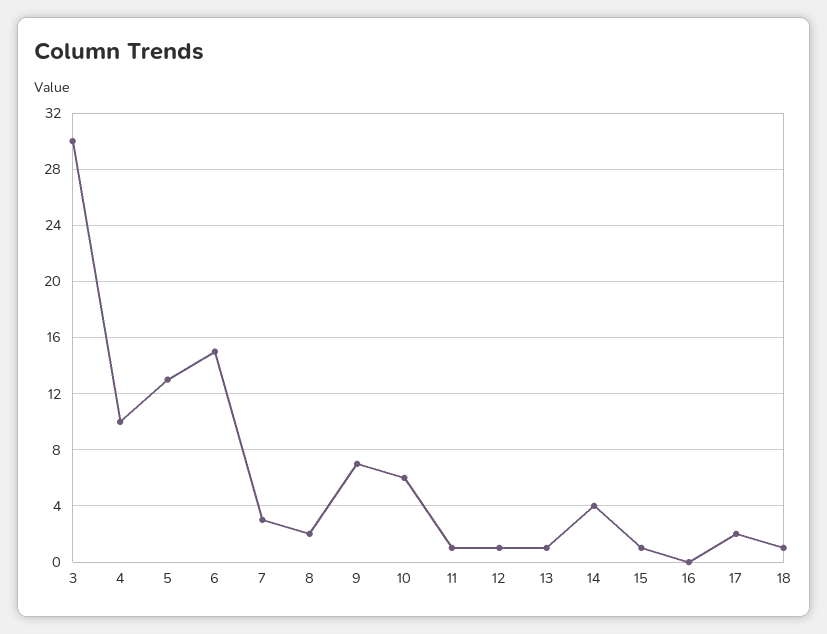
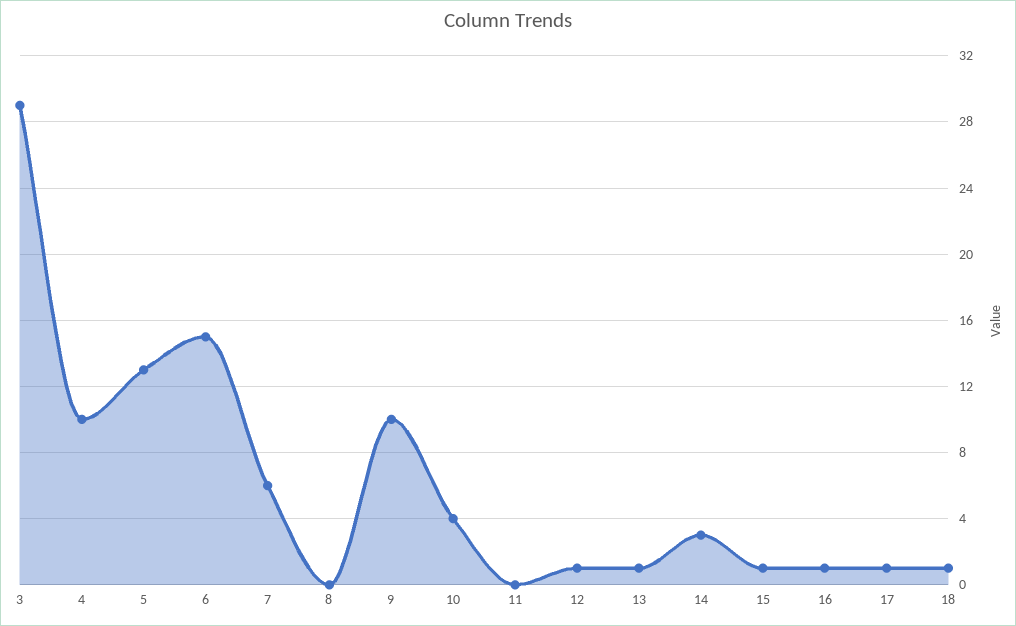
  {
-   "3": 30,
+   "3": 29,
    "4": 10,
    "5": 13,
    "6": 15,
-   "7": 3,
+   "7": 6,
-   "8": 2,
+   "8": 0,
-   "9": 7,
+   "9": 10,
-   "10": 6,
+   "10": 4,
-   "11": 1,
+   "11": 0,
    "12": 1,
    "13": 1,
-   "14": 4,
+   "14": 3,
    "15": 1,
-   "16": 0,
+   "16": 1,
-   "17": 2,
+   "17": 1,
    "18": 1
  }

